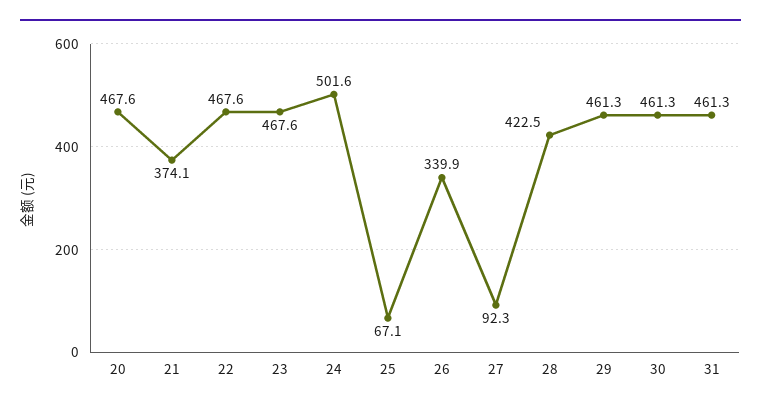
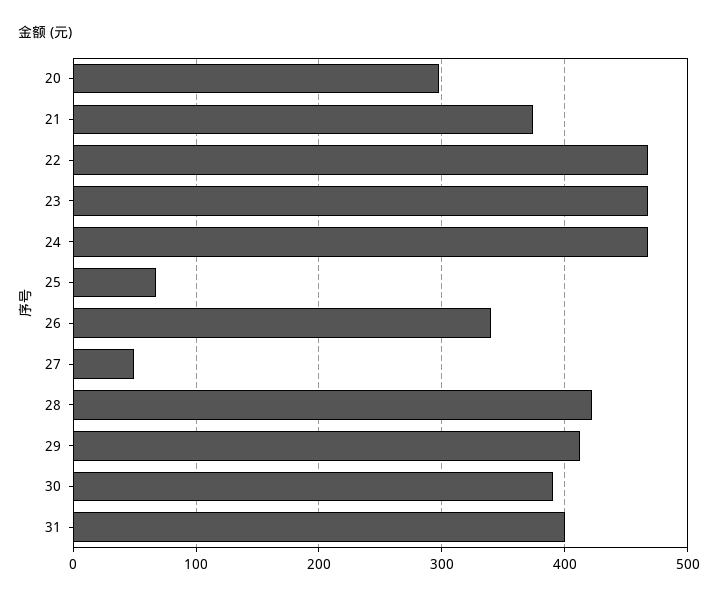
  {
-   "20": 467.6,
+   "20": 300,
    "21": 374.1,
    "22": 467.6,
    "23": 467.6,
-   "24": 501.6,
+   "24": 470,
    "25": 67.1,
    "26": 339.9,
-   "27": 92.3,
+   "27": 50,
    "28": 422.5,
-   "29": 461.3,
+   "29": 410,
-   "30": 461.3,
+   "30": 390,
-   "31": 461.3
+   "31": 400
  }

